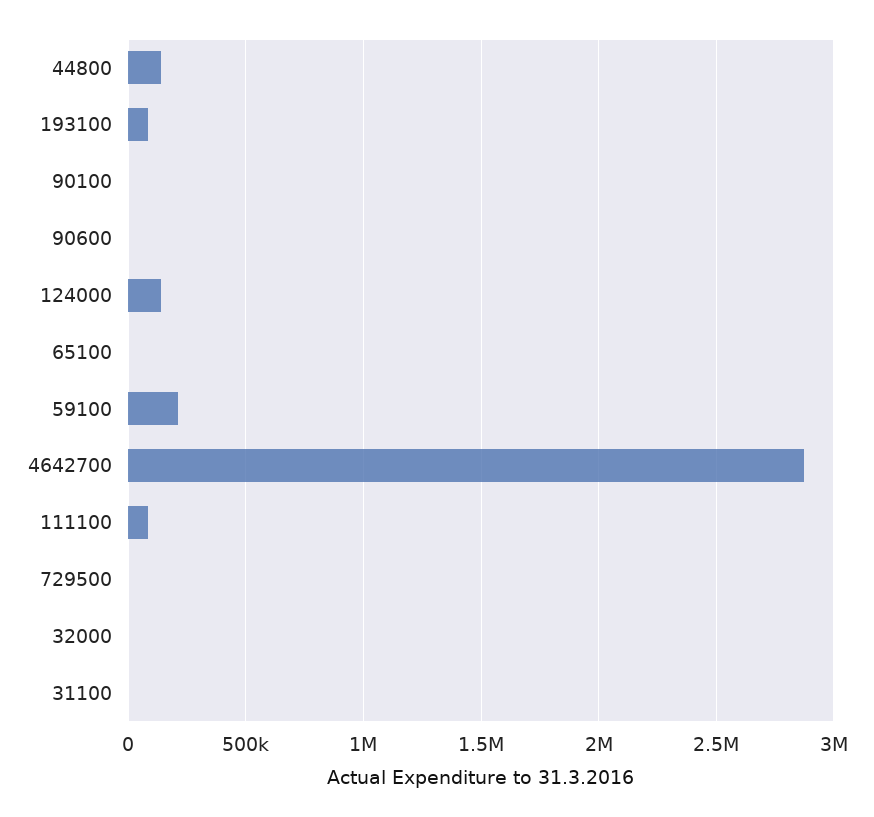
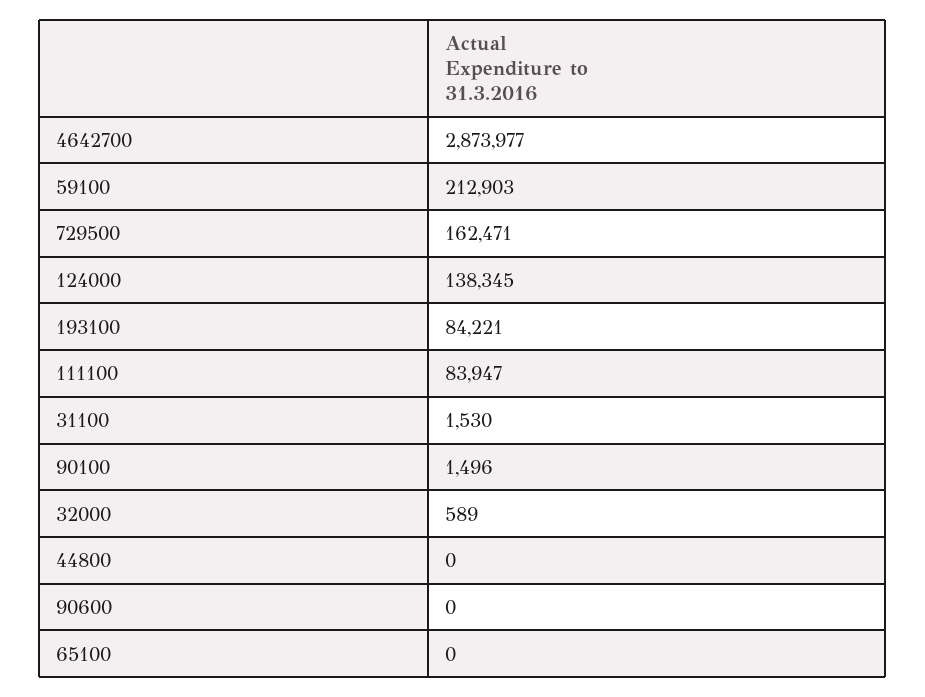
  {
-   "44800": 150000,
+   "44800": 0,
    "193100": 84221,
    "90100": 1496,
    "90600": 0,
    "124000": 138345,
    "65100": 0,
    "59100": 212903,
    "4642700": 2873977,
    "111100": 83947,
-   "729500": 0,
+   "729500": 162471,
    "32000": 589,
    "31100": 1530
  }

